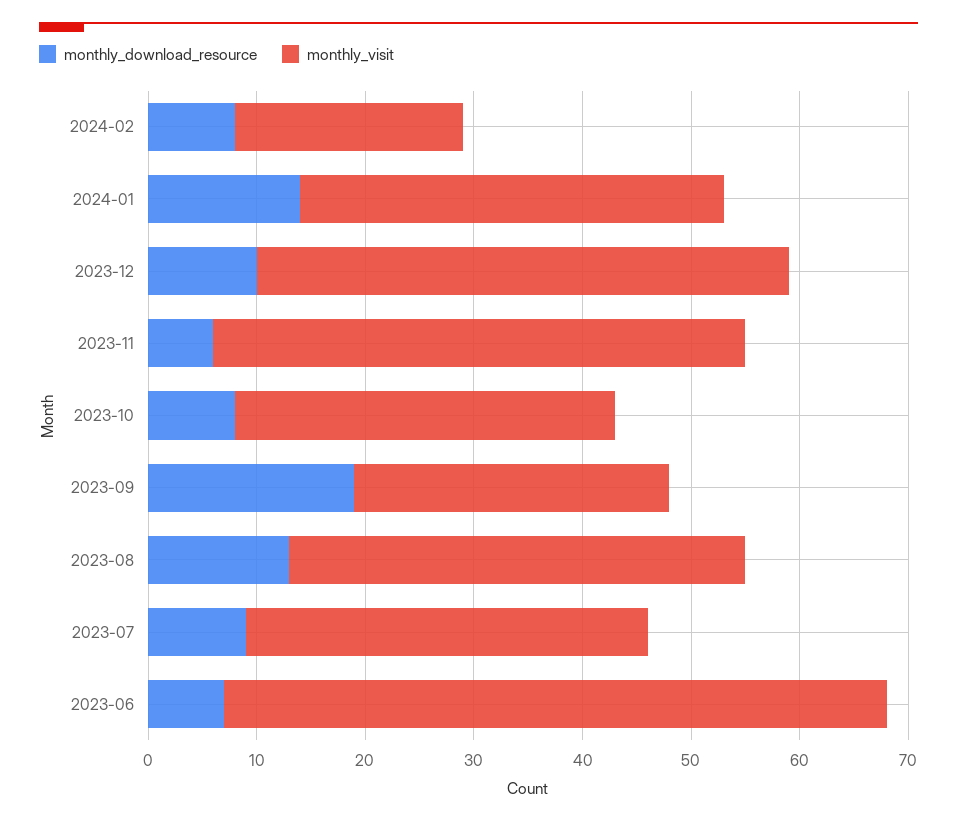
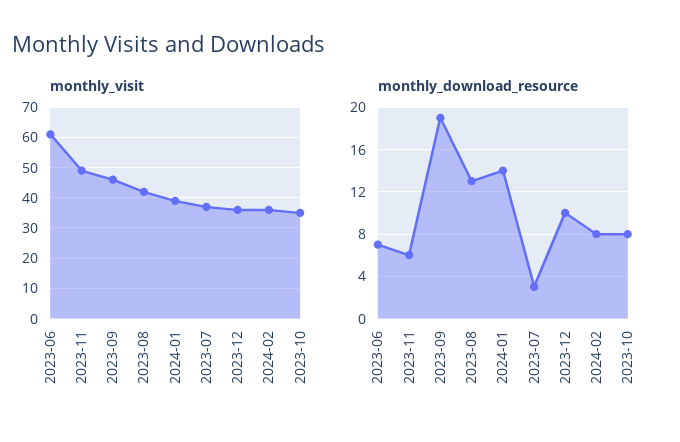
  {
    "monthly_download_resource": {
      "2024-02": 8,
      "2024-01": 14,
      "2023-12": 10,
      "2023-11": 6,
      "2023-10": 8,
      "2023-09": 19,
      "2023-08": 13,
-     "2023-07": 9,
+     "2023-07": 3,
      "2023-06": 7
    },
    "monthly_visit": {
-     "2024-02": 21,
+     "2024-02": 35,
      "2024-01": 39,
-     "2023-12": 49,
+     "2023-12": 35,
      "2023-11": 49,
      "2023-10": 35,
-     "2023-09": 29,
+     "2023-09": 45,
      "2023-08": 42,
      "2023-07": 37,
      "2023-06": 61
    }
  }

